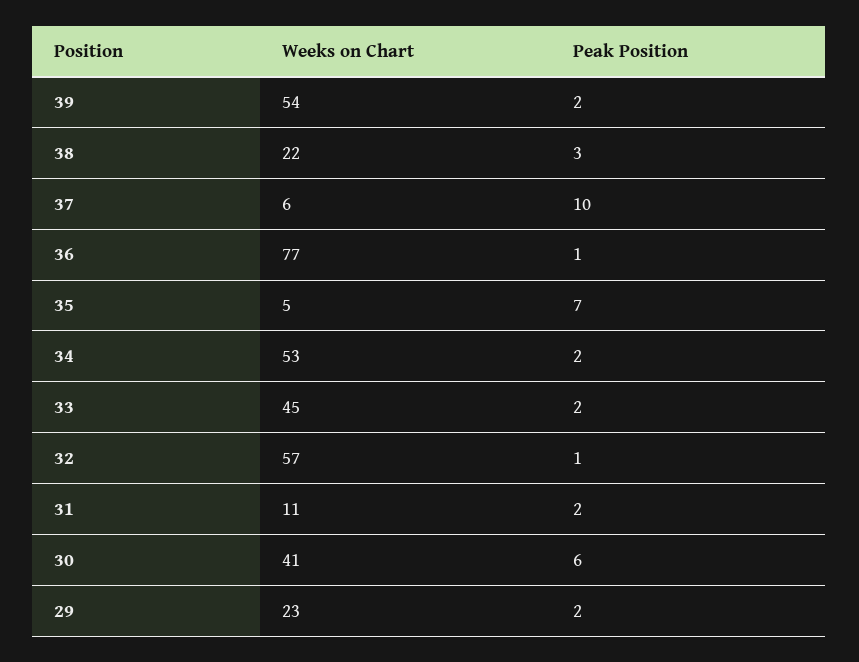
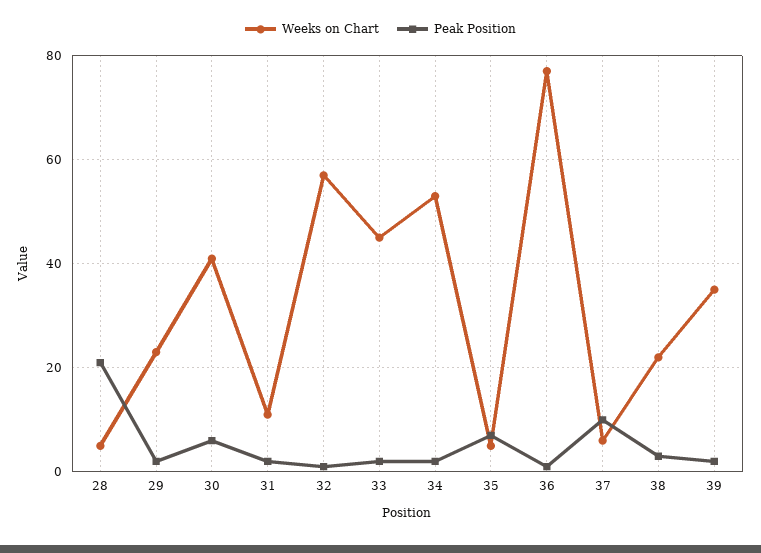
  {
    "Weeks on Chart": {
-     "39": 54,
+     "39": 35,
      "38": 22,
      "37": 6,
      "36": 77,
      "35": 5,
      "34": 53,
      "33": 45,
      "32": 57,
      "31": 11,
      "30": 41,
-     "29": 23
+     "29": 23,
+     "28": 5
    },
    "Peak Position": {
      "39": 2,
      "38": 3,
      "37": 10,
      "36": 1,
      "35": 7,
      "34": 2,
      "33": 2,
      "32": 1,
      "31": 2,
      "30": 6,
-     "29": 2
+     "29": 2,
+     "28": 20
    }
  }

